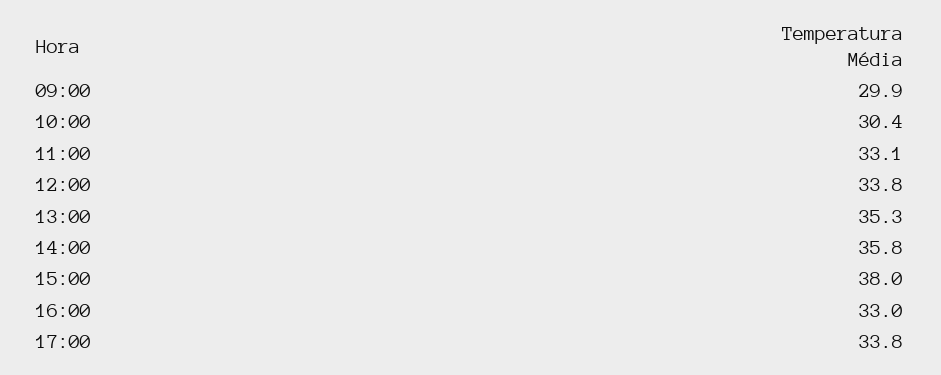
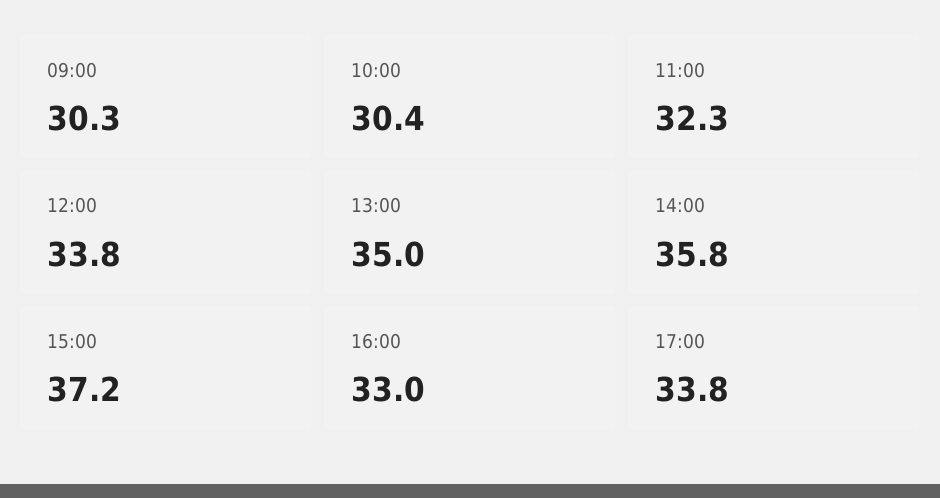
  {
-   "09:00": 29.9,
+   "09:00": 30.3,
    "10:00": 30.4,
-   "11:00": 33.1,
+   "11:00": 32.3,
    "12:00": 33.8,
-   "13:00": 35.3,
+   "13:00": 35,
    "14:00": 35.8,
-   "15:00": 38,
+   "15:00": 37.2,
    "16:00": 33,
    "17:00": 33.8
  }

